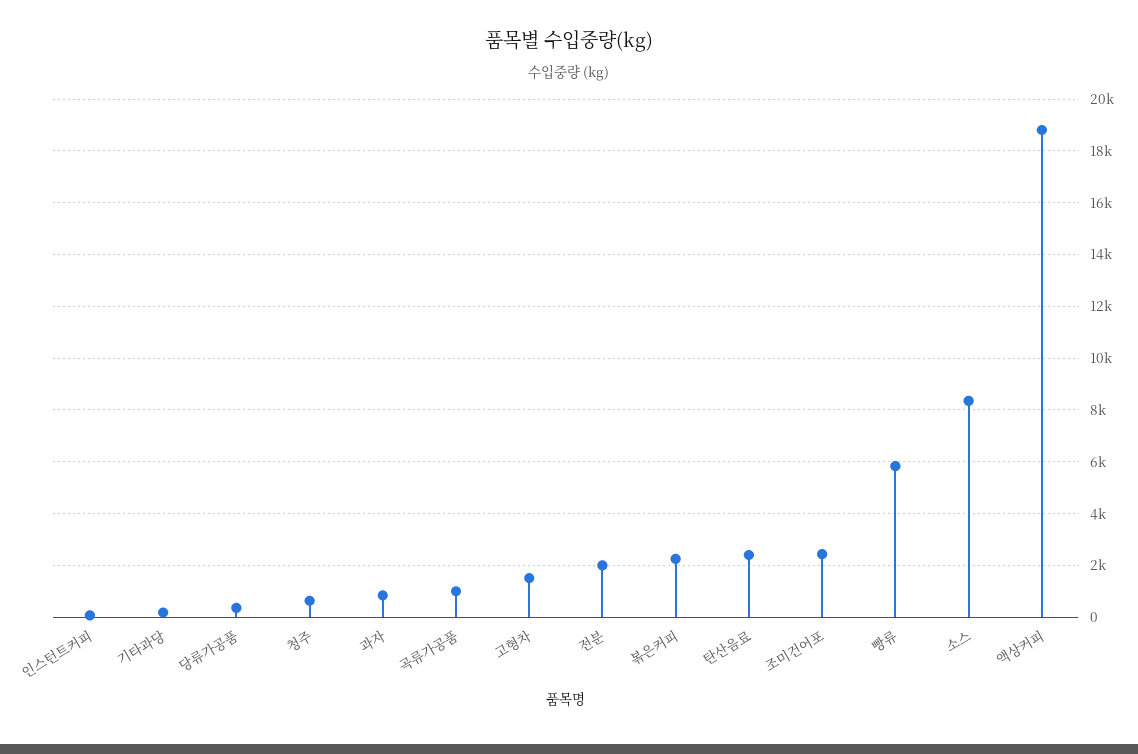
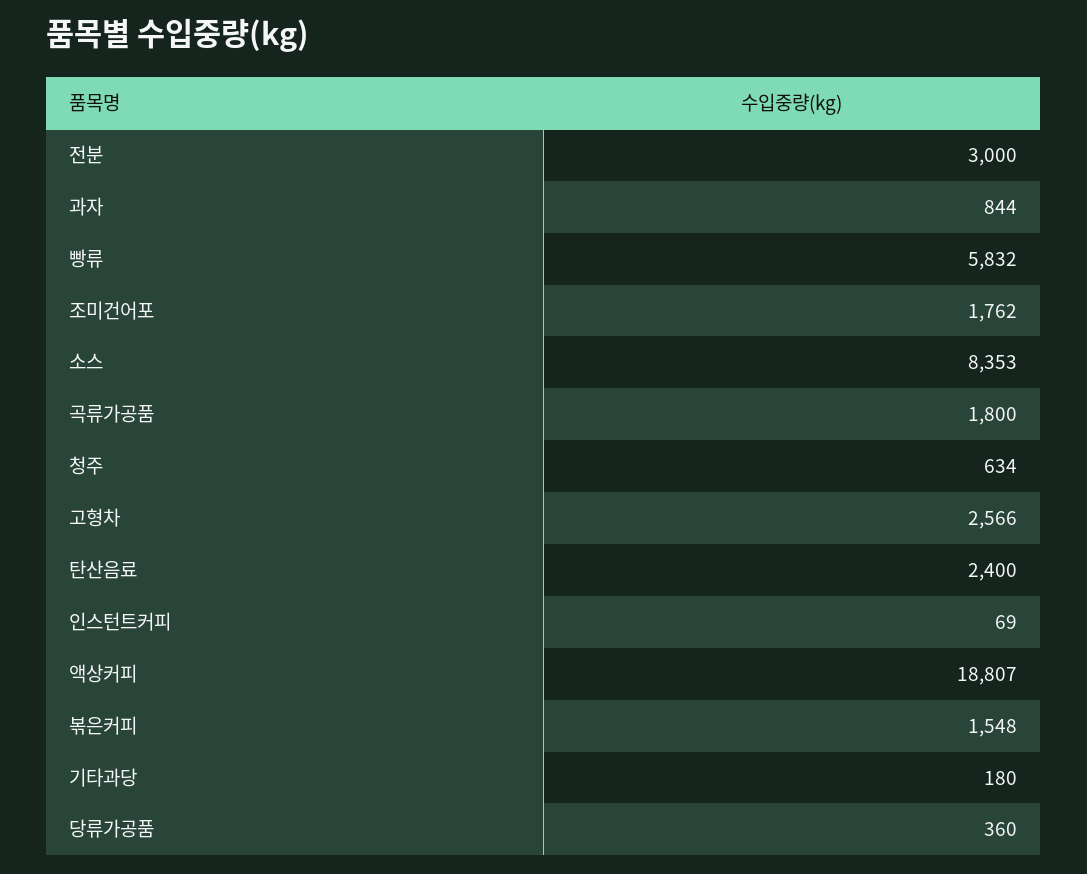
  {
    "인스턴트커피": 69,
    "기타과당": 180,
    "당류가공품": 360,
    "청주": 634,
    "과자": 844,
-   "곡류가공품": 1000,
+   "곡류가공품": 1800,
-   "고형차": 1500,
+   "고형차": 2566,
-   "전분": 2000,
+   "전분": 3000,
-   "볶은커피": 2250,
+   "볶은커피": 1548,
    "탄산음료": 2400,
-   "조미건어포": 2500,
+   "조미건어포": 1762,
    "빵류": 5832,
    "소스": 8353,
    "액상커피": 18807
  }

